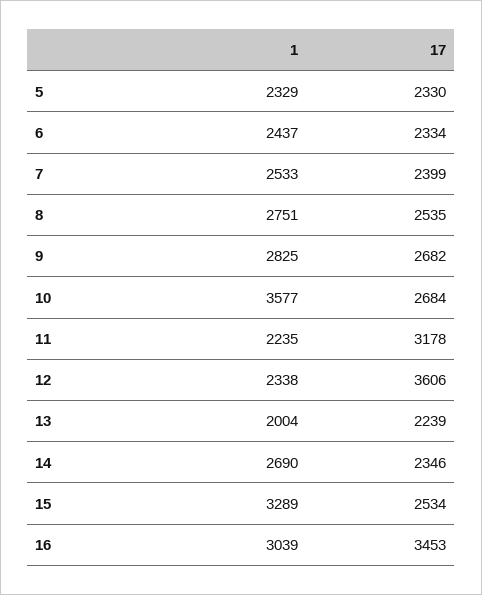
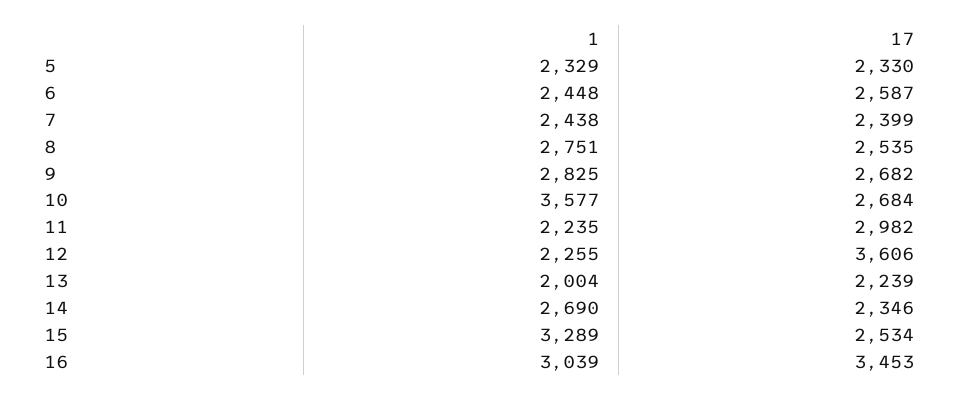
  {
    "1": {
      "5": 2329,
-     "6": 2437,
+     "6": 2448,
-     "7": 2533,
+     "7": 2438,
      "8": 2751,
      "9": 2825,
      "10": 3577,
      "11": 2235,
-     "12": 2338,
+     "12": 2255,
      "13": 2004,
      "14": 2690,
      "15": 3289,
      "16": 3039
    },
    "17": {
      "5": 2330,
-     "6": 2334,
+     "6": 2587,
      "7": 2399,
      "8": 2535,
      "9": 2682,
      "10": 2684,
-     "11": 3178,
+     "11": 2982,
      "12": 3606,
      "13": 2239,
      "14": 2346,
      "15": 2534,
      "16": 3453
    }
  }

